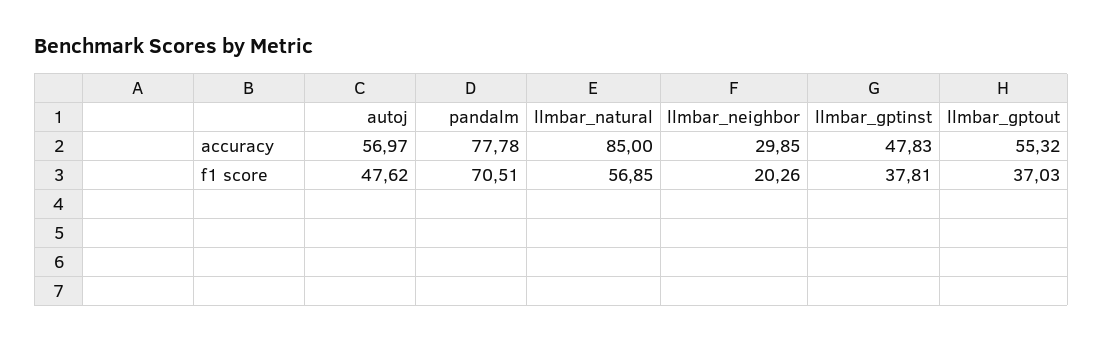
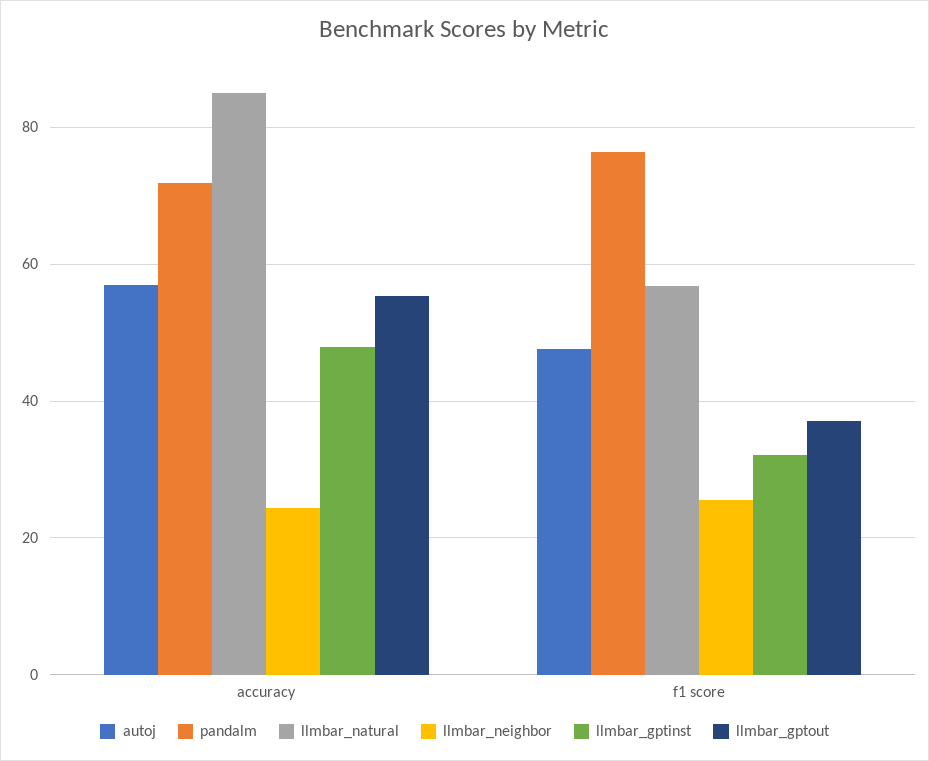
  {
    "autoj": {
      "accuracy": 56.97,
      "f1 score": 47.62
    },
    "pandalm": {
-     "accuracy": 77.78,
+     "accuracy": 72,
-     "f1 score": 70.51
+     "f1 score": 76
    },
    "llmbar_natural": {
      "accuracy": 85,
      "f1 score": 56.85
    },
    "llmbar_neighbor": {
-     "accuracy": 29.85,
+     "accuracy": 24,
-     "f1 score": 20.26
+     "f1 score": 26
    },
    "llmbar_gptinst": {
      "accuracy": 47.83,
-     "f1 score": 37.81
+     "f1 score": 32
    },
    "llmbar_gptout": {
      "accuracy": 55.32,
      "f1 score": 37.03
    }
  }

